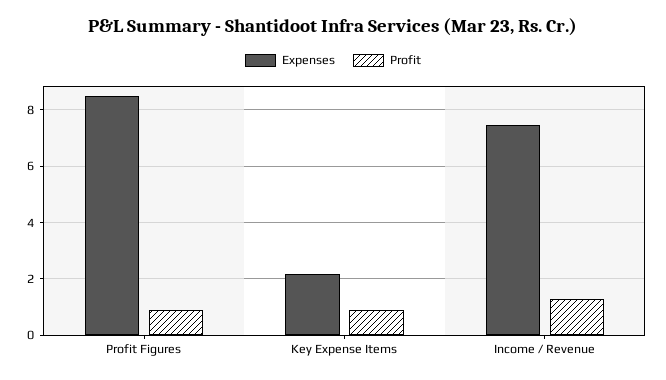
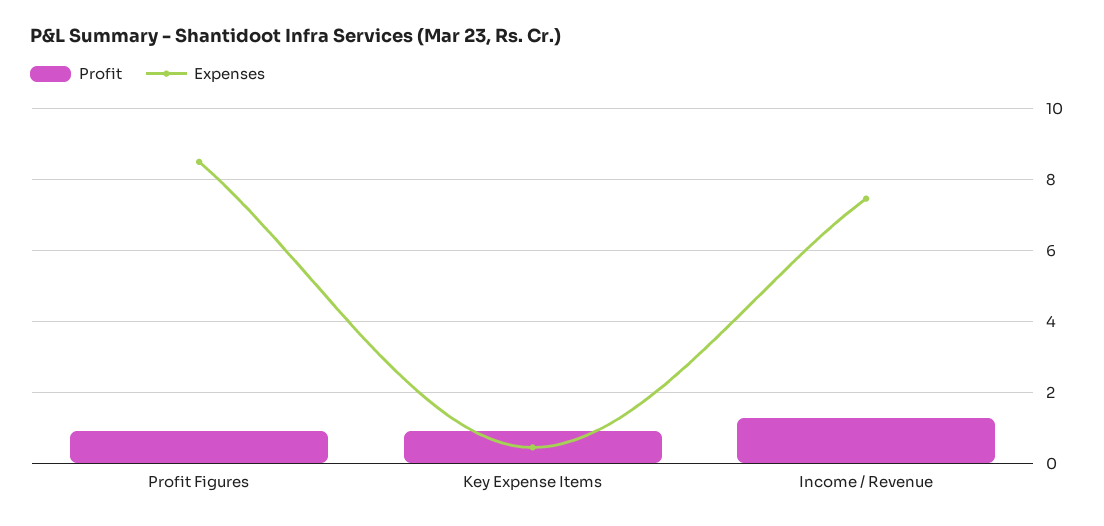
  {
    "Expenses": {
      "Profit Figures": 8.4,
-     "Key Expense Items": 2.25,
+     "Key Expense Items": 0.4,
      "Income / Revenue": 7.4
    },
    "Profit": {
      "Profit Figures": 1,
      "Key Expense Items": 1,
      "Income / Revenue": 1.2
    }
  }

